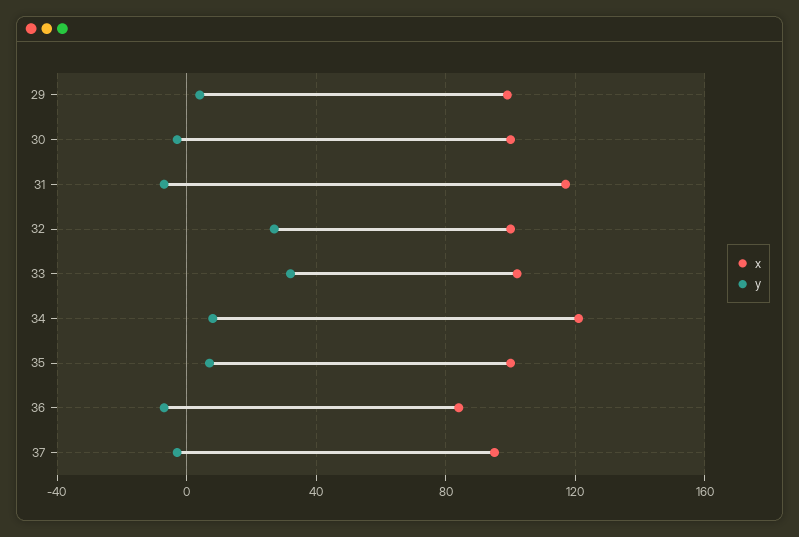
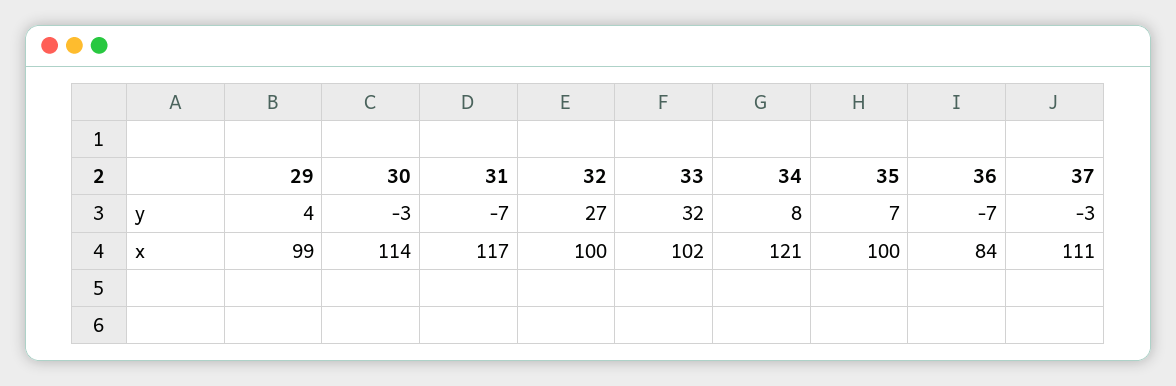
  {
    "x": {
      "29": 99,
-     "30": 100,
+     "30": 114,
      "31": 117,
      "32": 100,
      "33": 102,
      "34": 121,
      "35": 100,
      "36": 84,
-     "37": 95
+     "37": 111
    },
    "y": {
      "29": 4,
      "30": -3,
      "31": -7,
      "32": 27,
      "33": 32,
      "34": 8,
      "35": 7,
      "36": -7,
      "37": -3
    }
  }

